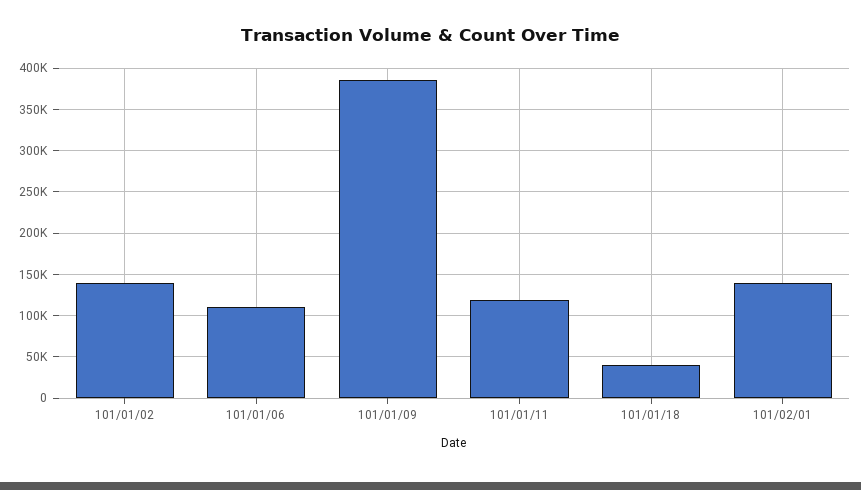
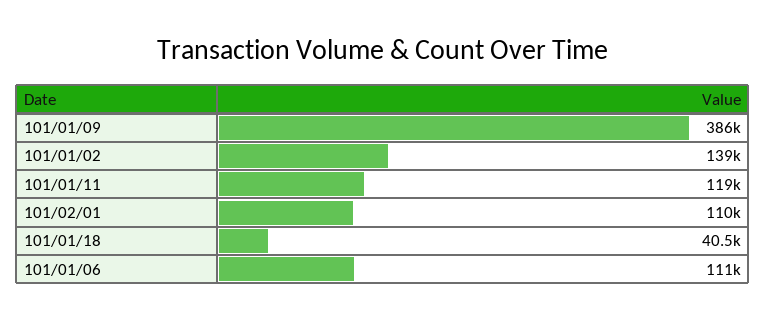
  {
    "101/01/02": 139000,
    "101/01/06": 111000,
    "101/01/09": 386000,
    "101/01/11": 119000,
    "101/01/18": 40500,
-   "101/02/01": 140000
+   "101/02/01": 110000
  }

